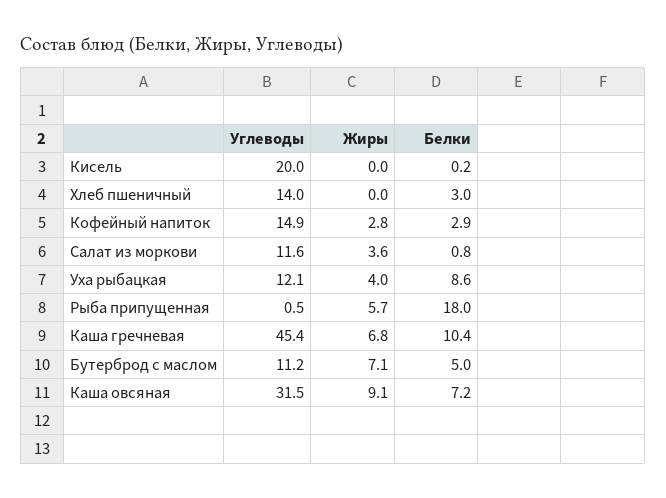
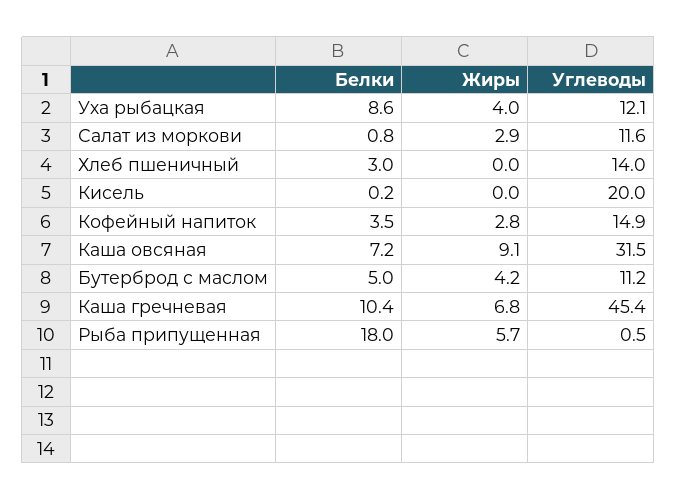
  {
    "Углеводы": {
      "Кисель": 20,
      "Хлеб пшеничный": 14,
      "Кофейный напиток": 14.9,
      "Салат из моркови": 11.6,
      "Уха рыбацкая": 12.1,
      "Рыба припущенная": 0.5,
      "Каша гречневая": 45.4,
      "Бутерброд с маслом": 11.2,
      "Каша овсяная": 31.5
    },
    "Жиры": {
      "Кисель": 0,
      "Хлеб пшеничный": 0,
      "Кофейный напиток": 2.8,
-     "Салат из моркови": 3.6,
+     "Салат из моркови": 2.9,
      "Уха рыбацкая": 4,
      "Рыба припущенная": 5.7,
      "Каша гречневая": 6.8,
-     "Бутерброд с маслом": 7.1,
+     "Бутерброд с маслом": 4.2,
      "Каша овсяная": 9.1
    },
    "Белки": {
      "Кисель": 0.2,
      "Хлеб пшеничный": 3,
-     "Кофейный напиток": 2.9,
+     "Кофейный напиток": 3.5,
      "Салат из моркови": 0.8,
      "Уха рыбацкая": 8.6,
      "Рыба припущенная": 18,
      "Каша гречневая": 10.4,
      "Бутерброд с маслом": 5,
      "Каша овсяная": 7.2
    }
  }

